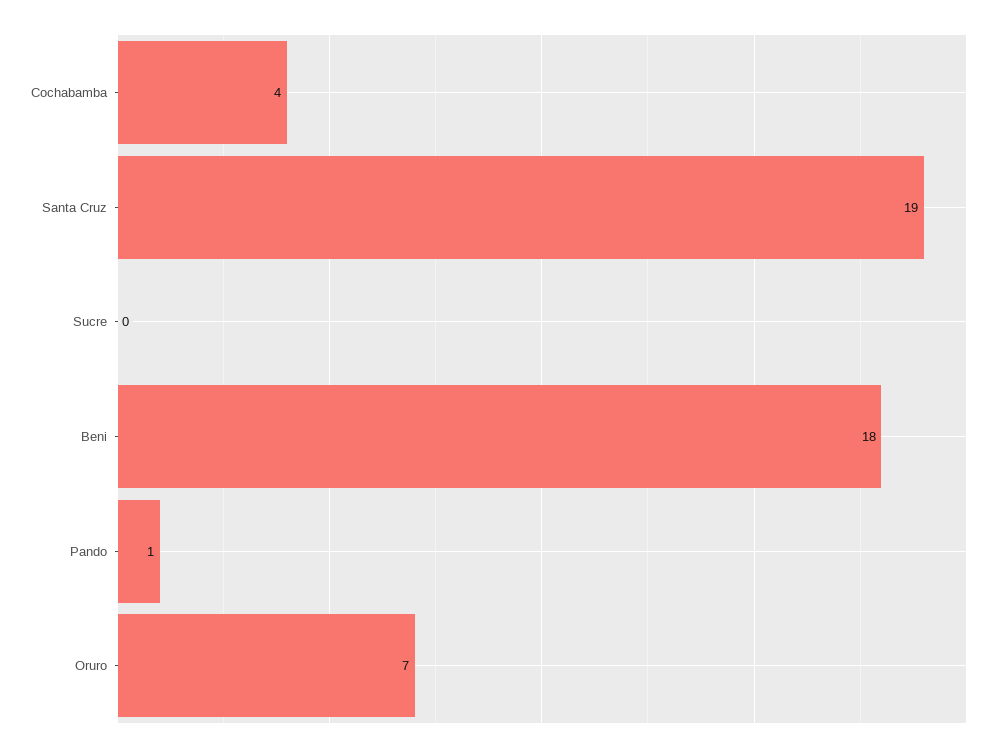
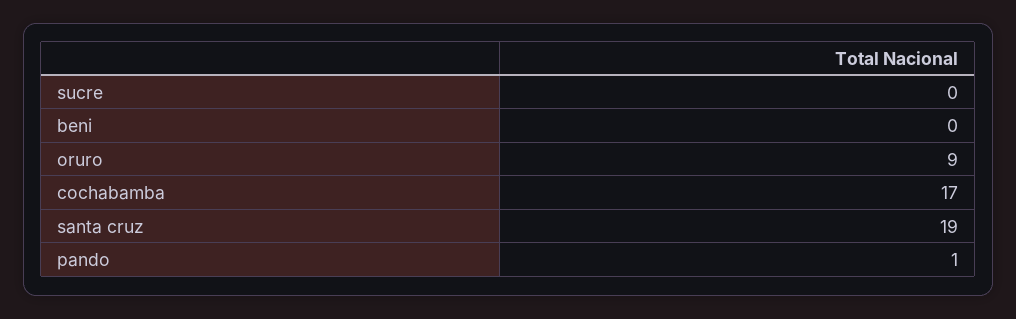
  {
-   "Cochabamba": 4,
+   "Cochabamba": 17,
    "Santa Cruz": 19,
    "Sucre": 0,
-   "Beni": 18,
+   "Beni": 0,
    "Pando": 1,
-   "Oruro": 7
+   "Oruro": 9
  }

